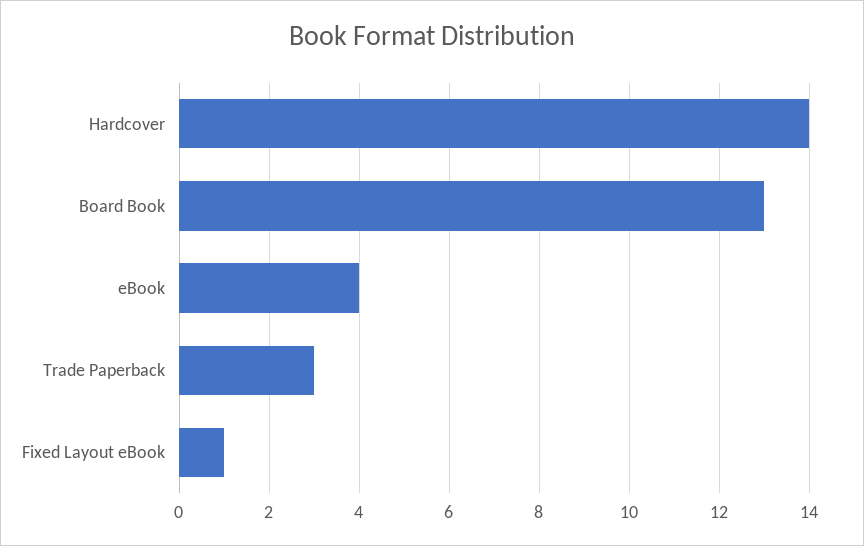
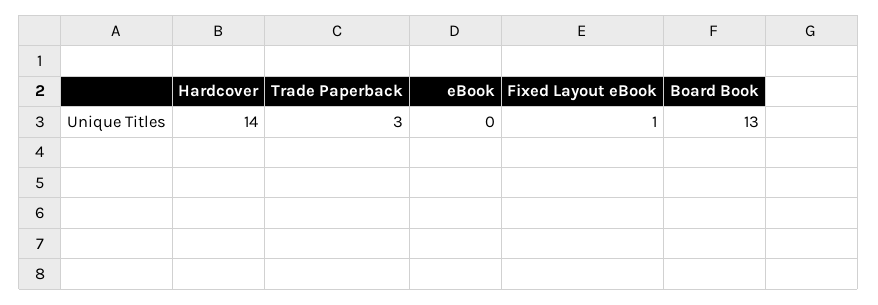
  {
    "Hardcover": 14,
    "Board Book": 13,
-   "eBook": 4,
+   "eBook": 0,
    "Trade Paperback": 3,
    "Fixed Layout eBook": 1
  }

